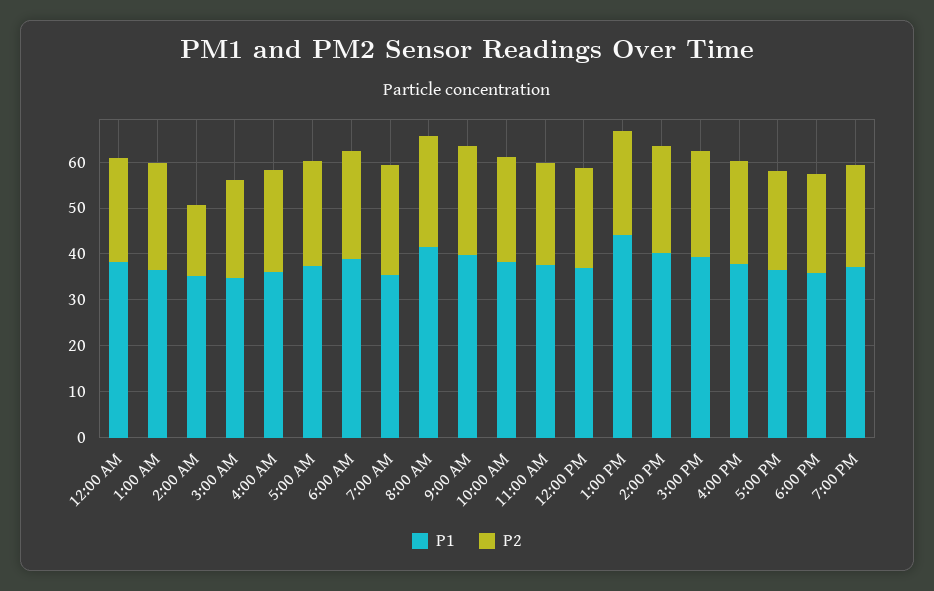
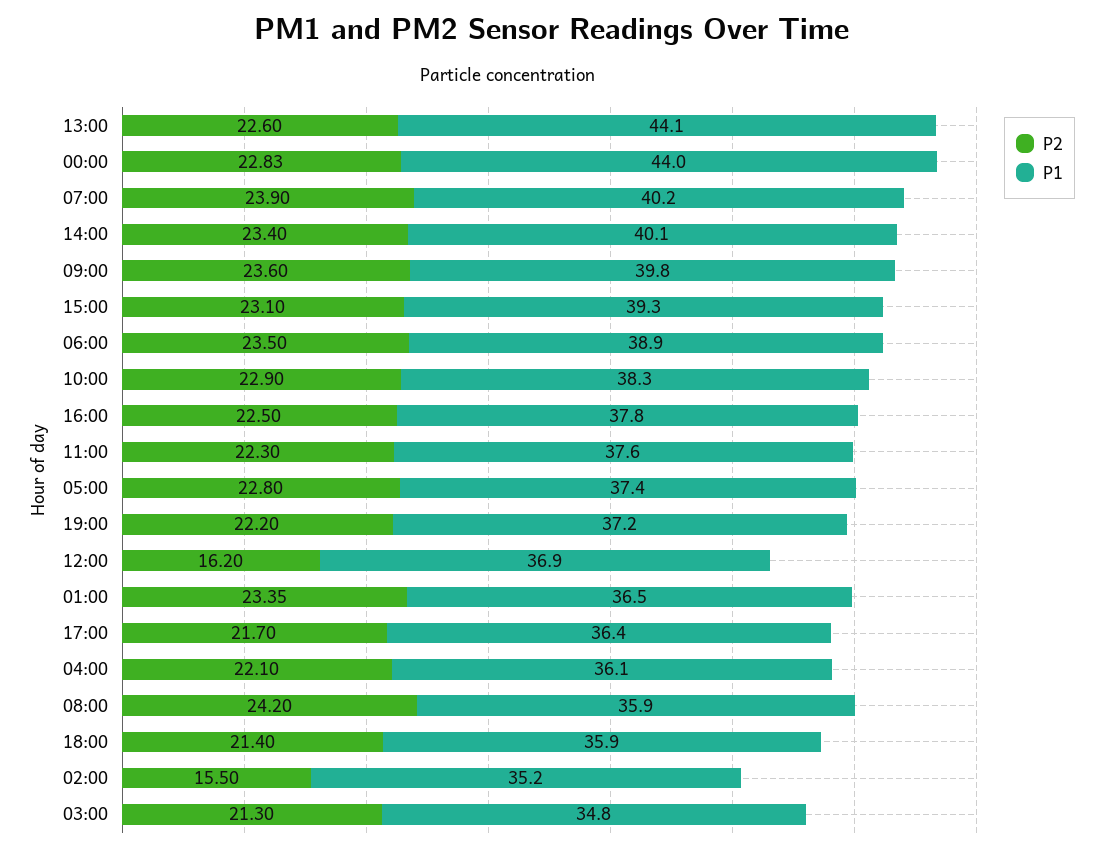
  {
    "P1": {
-     "12:00 AM": 38,
+     "12:00 AM": 44,
      "1:00 AM": 36.5,
      "2:00 AM": 35.2,
      "3:00 AM": 34.8,
      "4:00 AM": 36.1,
      "5:00 AM": 37.4,
      "6:00 AM": 38.9,
-     "7:00 AM": 36,
+     "7:00 AM": 40.2,
-     "8:00 AM": 42,
+     "8:00 AM": 35.9,
      "9:00 AM": 39.8,
      "10:00 AM": 38.3,
      "11:00 AM": 37.6,
      "12:00 PM": 36.9,
      "1:00 PM": 44.1,
      "2:00 PM": 40.1,
      "3:00 PM": 39.3,
      "4:00 PM": 37.8,
      "5:00 PM": 36.4,
      "6:00 PM": 35.9,
      "7:00 PM": 37.2
    },
    "P2": {
      "12:00 AM": 22.83,
      "1:00 AM": 23.35,
      "2:00 AM": 15.5,
      "3:00 AM": 21.3,
      "4:00 AM": 22.1,
      "5:00 AM": 22.8,
      "6:00 AM": 23.5,
      "7:00 AM": 23.9,
      "8:00 AM": 24.2,
      "9:00 AM": 23.6,
      "10:00 AM": 22.9,
      "11:00 AM": 22.3,
-     "12:00 PM": 22,
+     "12:00 PM": 16.2,
      "1:00 PM": 22.6,
      "2:00 PM": 23.4,
      "3:00 PM": 23.1,
      "4:00 PM": 22.5,
      "5:00 PM": 21.7,
      "6:00 PM": 21.4,
      "7:00 PM": 22.2
    }
  }

